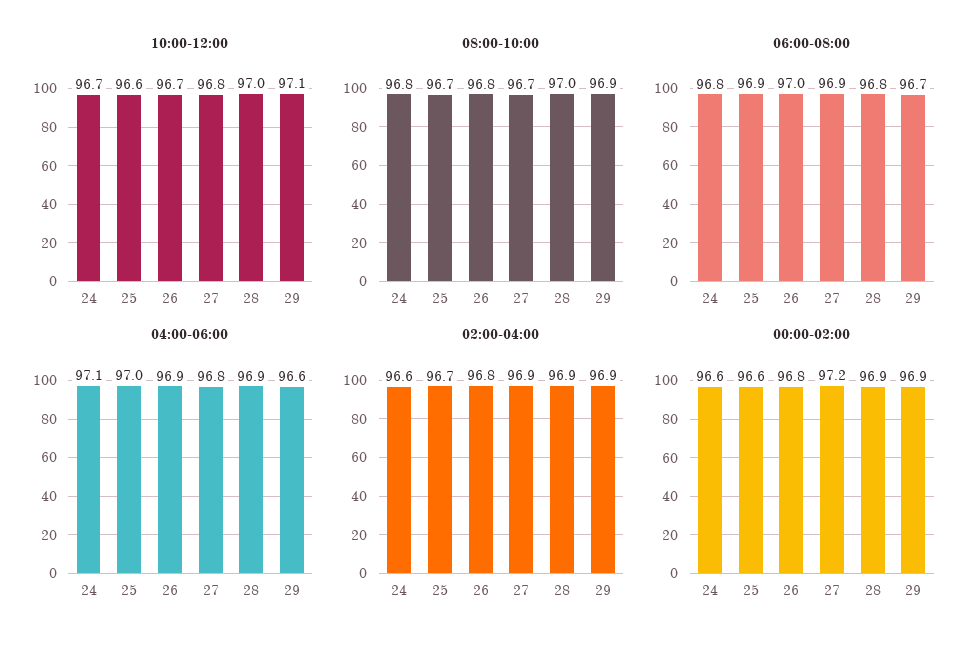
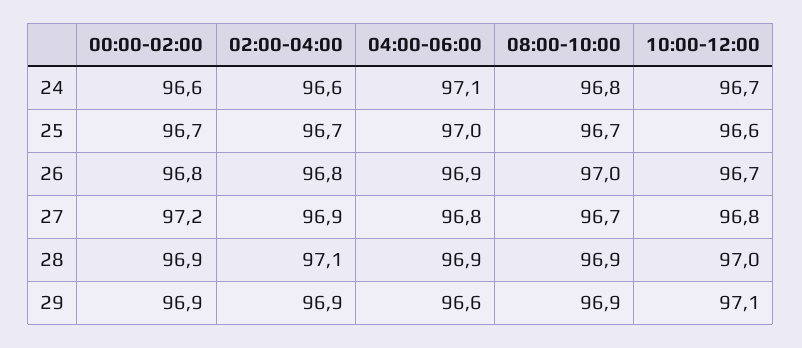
  {
    "10:00-12:00": {
      "24": 96.7,
      "25": 96.6,
      "26": 96.7,
      "27": 96.8,
      "28": 97,
      "29": 97.1
    },
    "08:00-10:00": {
      "24": 96.8,
      "25": 96.7,
-     "26": 96.8,
+     "26": 97,
      "27": 96.7,
-     "28": 97,
+     "28": 96.9,
      "29": 96.9
    },
-   "06:00-08:00": {
-     "24": 96.8,
-     "25": 96.9,
-     "26": 97,
-     "27": 96.9,
-     "28": 96.8,
-     "29": 96.7
-   },
    "04:00-06:00": {
      "24": 97.1,
      "25": 97,
      "26": 96.9,
      "27": 96.8,
      "28": 96.9,
      "29": 96.6
    },
    "02:00-04:00": {
      "24": 96.6,
      "25": 96.7,
      "26": 96.8,
      "27": 96.9,
-     "28": 96.9,
+     "28": 97.1,
      "29": 96.9
    },
    "00:00-02:00": {
      "24": 96.6,
-     "25": 96.6,
+     "25": 96.7,
      "26": 96.8,
      "27": 97.2,
      "28": 96.9,
      "29": 96.9
    }
  }

